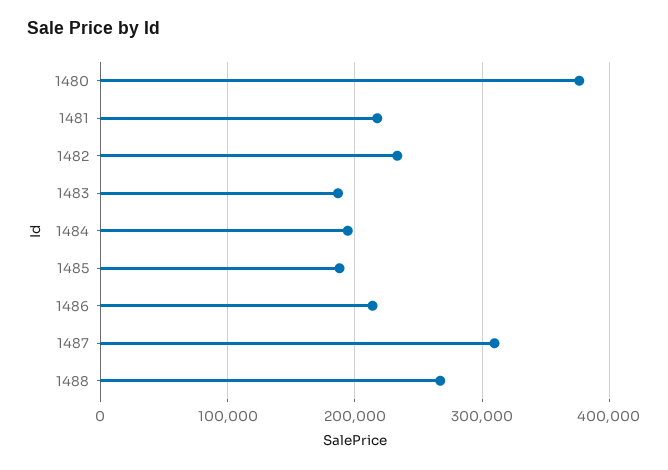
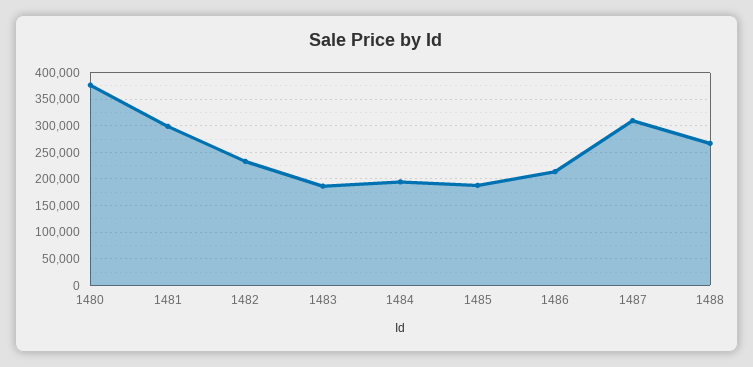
  {
    "1480": 380000,
-   "1481": 220000,
+   "1481": 300000,
    "1482": 230000,
    "1483": 190000,
    "1484": 190000,
    "1485": 190000,
    "1486": 210000,
    "1487": 310000,
    "1488": 270000
  }

